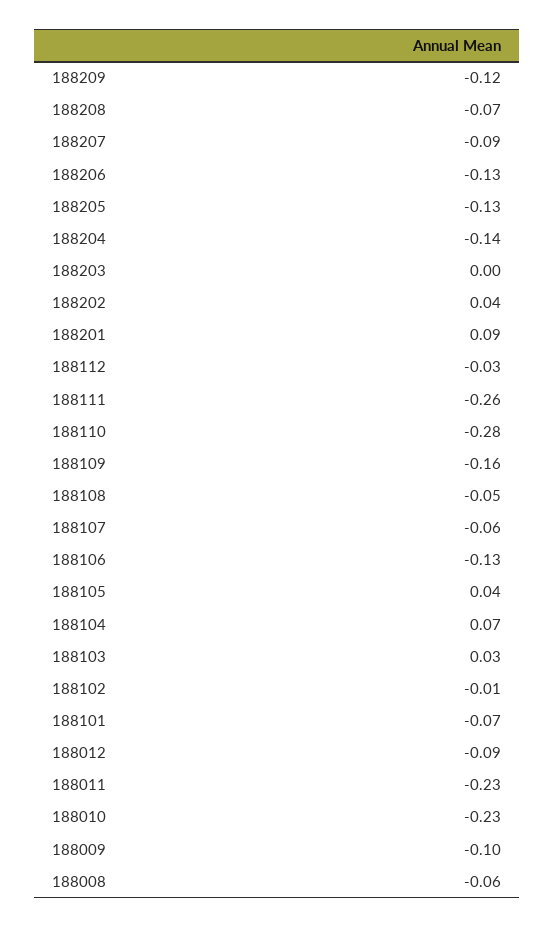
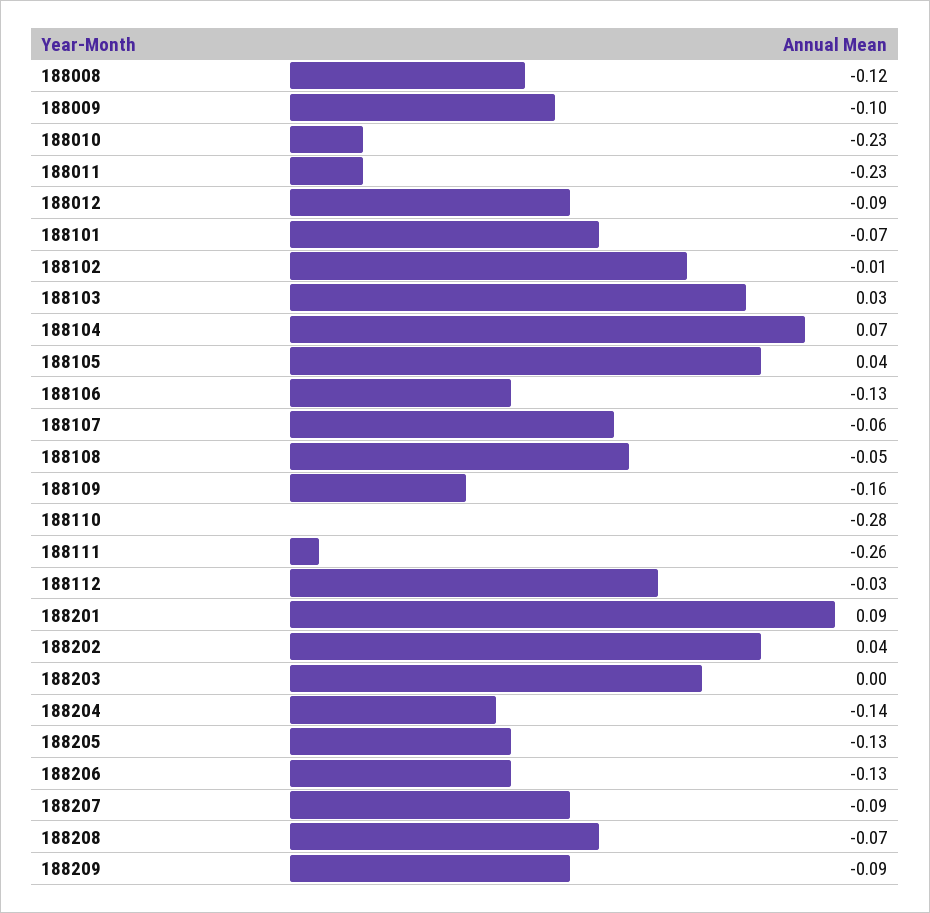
  {
-   "188209": -0.12,
+   "188209": -0.09,
    "188208": -0.07,
    "188207": -0.09,
    "188206": -0.13,
    "188205": -0.13,
    "188204": -0.14,
    "188203": 0,
    "188202": 0.04,
    "188201": 0.09,
    "188112": -0.03,
    "188111": -0.26,
    "188110": -0.28,
    "188109": -0.16,
    "188108": -0.05,
    "188107": -0.06,
    "188106": -0.13,
    "188105": 0.04,
    "188104": 0.07,
    "188103": 0.03,
    "188102": -0.01,
    "188101": -0.07,
    "188012": -0.09,
    "188011": -0.23,
    "188010": -0.23,
    "188009": -0.1,
-   "188008": -0.06
+   "188008": -0.12
  }

